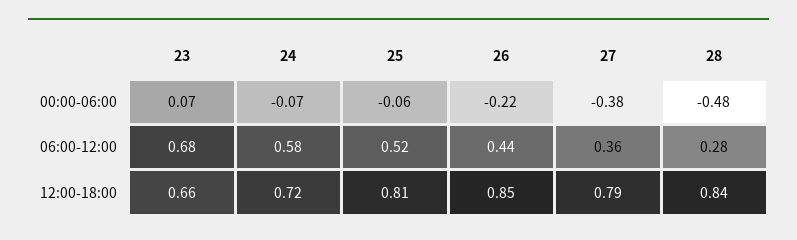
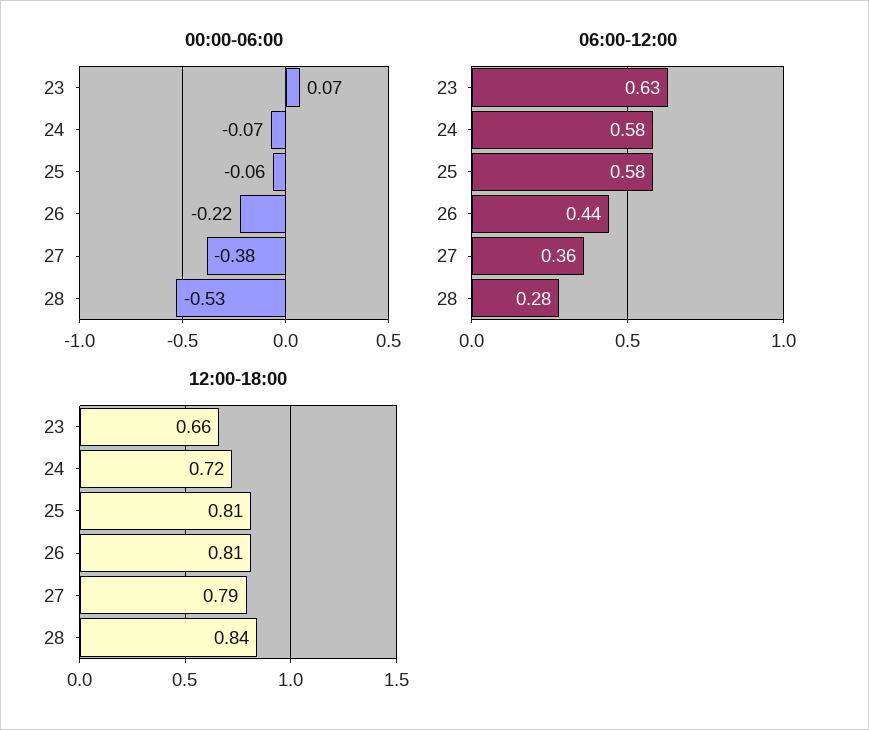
  {
    "00:00-06:00": {
      "23": 0.07,
      "24": -0.07,
      "25": -0.06,
      "26": -0.22,
      "27": -0.38,
-     "28": -0.48
+     "28": -0.53
    },
    "06:00-12:00": {
-     "23": 0.68,
+     "23": 0.63,
      "24": 0.58,
-     "25": 0.52,
+     "25": 0.58,
      "26": 0.44,
      "27": 0.36,
      "28": 0.28
    },
    "12:00-18:00": {
      "23": 0.66,
      "24": 0.72,
      "25": 0.81,
-     "26": 0.85,
+     "26": 0.81,
      "27": 0.79,
      "28": 0.84
    }
  }

